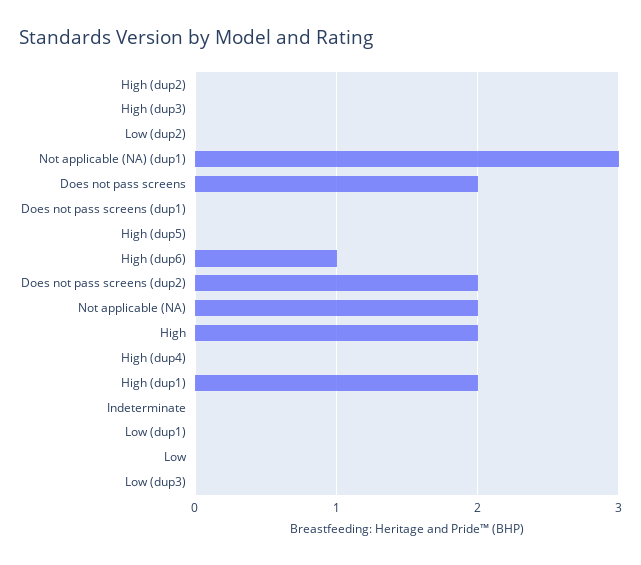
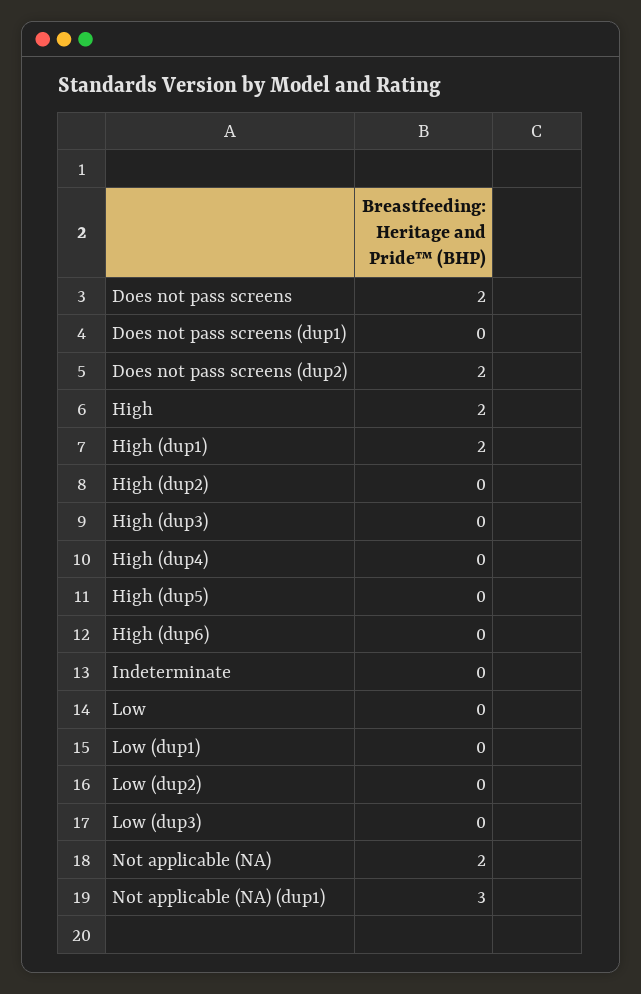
  {
    "High (dup2)": 0,
    "High (dup3)": 0,
    "Low (dup2)": 0,
    "Not applicable (NA) (dup1)": 3,
    "Does not pass screens": 2,
    "Does not pass screens (dup1)": 0,
    "High (dup5)": 0,
-   "High (dup6)": 1,
+   "High (dup6)": 0,
    "Does not pass screens (dup2)": 2,
    "Not applicable (NA)": 2,
    "High": 2,
    "High (dup4)": 0,
    "High (dup1)": 2,
    "Indeterminate": 0,
    "Low (dup1)": 0,
    "Low": 0,
    "Low (dup3)": 0
  }

